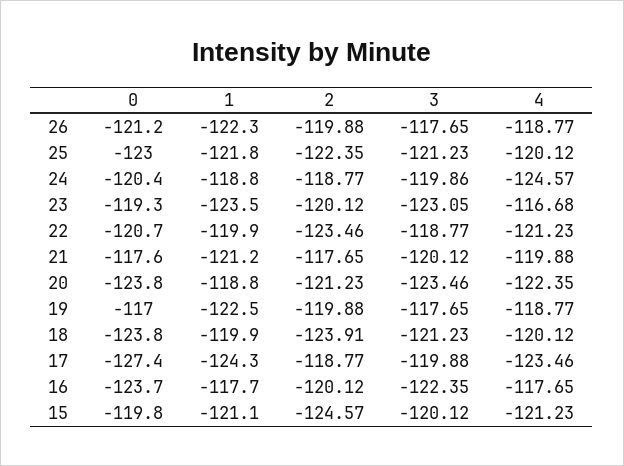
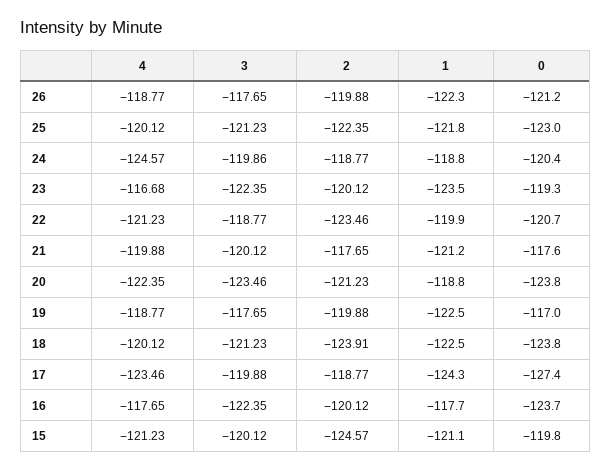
  {
    "0": {
      "26": -121.2,
      "25": -123,
      "24": -120.4,
      "23": -119.3,
      "22": -120.7,
      "21": -117.6,
      "20": -123.8,
      "19": -117,
      "18": -123.8,
      "17": -127.4,
      "16": -123.7,
      "15": -119.8
    },
    "1": {
      "26": -122.3,
      "25": -121.8,
      "24": -118.8,
      "23": -123.5,
      "22": -119.9,
      "21": -121.2,
      "20": -118.8,
      "19": -122.5,
-     "18": -119.9,
+     "18": -122.5,
      "17": -124.3,
      "16": -117.7,
      "15": -121.1
    },
    "2": {
      "26": -119.88,
      "25": -122.35,
      "24": -118.77,
      "23": -120.12,
      "22": -123.46,
      "21": -117.65,
      "20": -121.23,
      "19": -119.88,
      "18": -123.91,
      "17": -118.77,
      "16": -120.12,
      "15": -124.57
    },
    "3": {
      "26": -117.65,
      "25": -121.23,
      "24": -119.86,
-     "23": -123.05,
+     "23": -122.35,
      "22": -118.77,
      "21": -120.12,
      "20": -123.46,
      "19": -117.65,
      "18": -121.23,
      "17": -119.88,
      "16": -122.35,
      "15": -120.12
    },
    "4": {
      "26": -118.77,
      "25": -120.12,
      "24": -124.57,
      "23": -116.68,
      "22": -121.23,
      "21": -119.88,
      "20": -122.35,
      "19": -118.77,
      "18": -120.12,
      "17": -123.46,
      "16": -117.65,
      "15": -121.23
    }
  }

